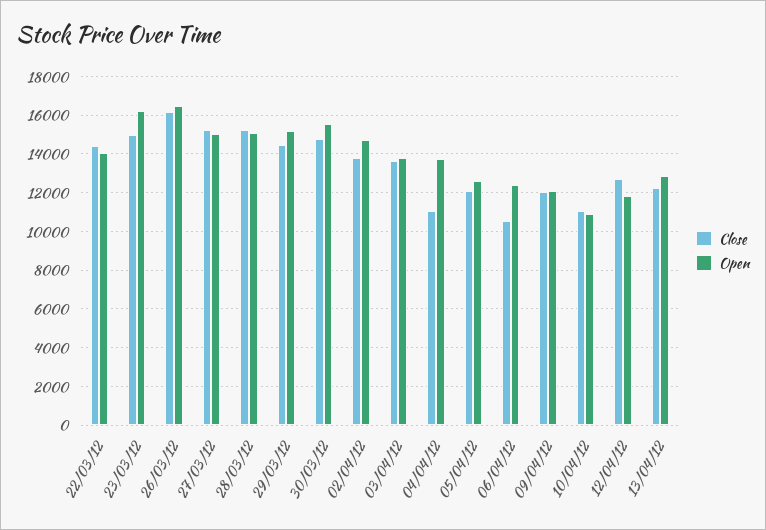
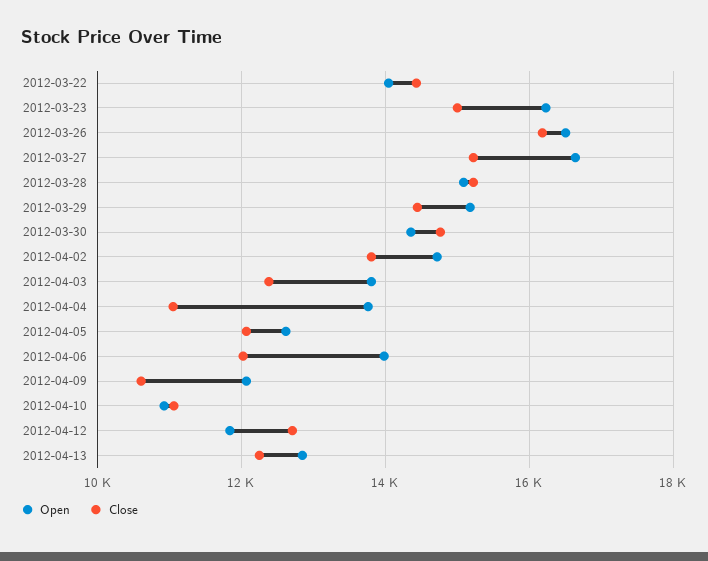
  {
    "Close": {
      "22/03/12": 14400,
      "23/03/12": 15000,
      "26/03/12": 16200,
      "27/03/12": 15200,
      "28/03/12": 15200,
      "29/03/12": 14400,
      "30/03/12": 14800,
      "02/04/12": 13800,
-     "03/04/12": 13500,
+     "03/04/12": 12400,
      "04/04/12": 11000,
      "05/04/12": 12000,
-     "06/04/12": 10500,
+     "06/04/12": 12000,
-     "09/04/12": 12000,
+     "09/04/12": 10600,
      "10/04/12": 11000,
      "12/04/12": 12800,
      "13/04/12": 12200
    },
    "Open": {
      "22/03/12": 14000,
      "23/03/12": 16200,
      "26/03/12": 16600,
-     "27/03/12": 15000,
+     "27/03/12": 16600,
      "28/03/12": 15000,
      "29/03/12": 15200,
-     "30/03/12": 15500,
+     "30/03/12": 14400,
      "02/04/12": 14800,
      "03/04/12": 13800,
      "04/04/12": 13800,
      "05/04/12": 12600,
-     "06/04/12": 12500,
+     "06/04/12": 14000,
      "09/04/12": 12000,
      "10/04/12": 11000,
      "12/04/12": 11800,
      "13/04/12": 12800
    }
  }

